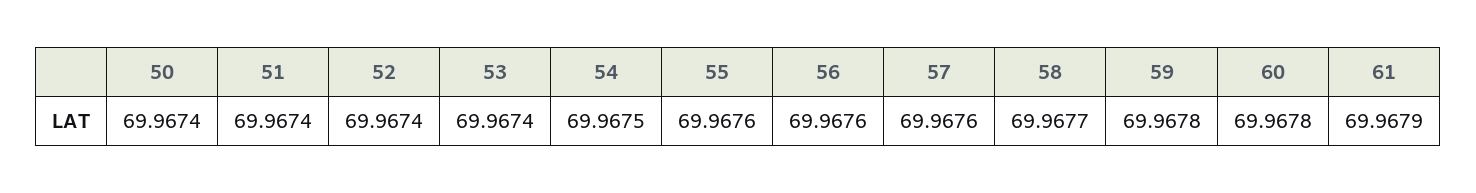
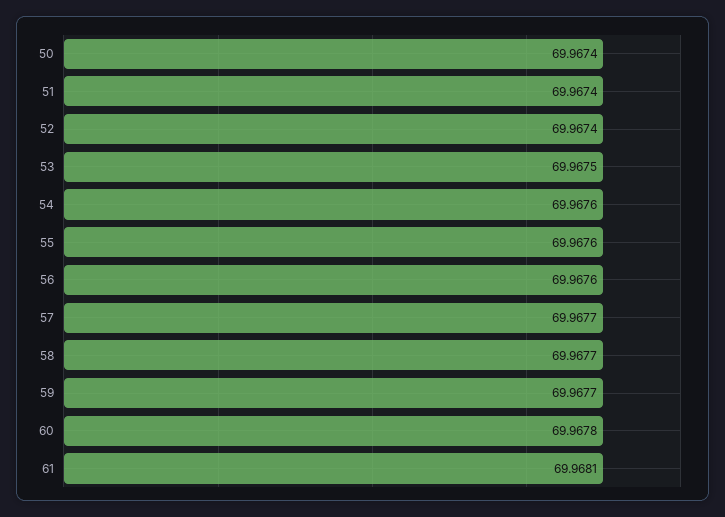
  {
    "50": 69.9674,
    "51": 69.9674,
    "52": 69.9674,
-   "53": 69.9674,
+   "53": 69.9675,
-   "54": 69.9675,
+   "54": 69.9676,
    "55": 69.9676,
    "56": 69.9676,
-   "57": 69.9676,
+   "57": 69.9677,
    "58": 69.9677,
-   "59": 69.9678,
+   "59": 69.9677,
    "60": 69.9678,
-   "61": 69.9679
+   "61": 69.9681
  }

